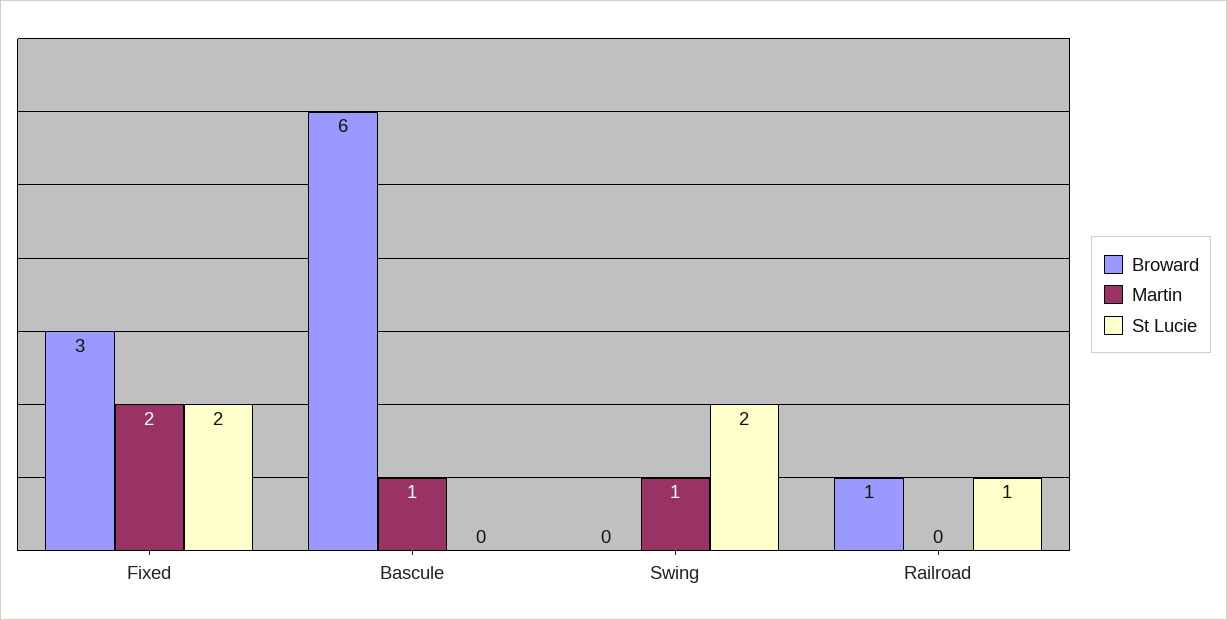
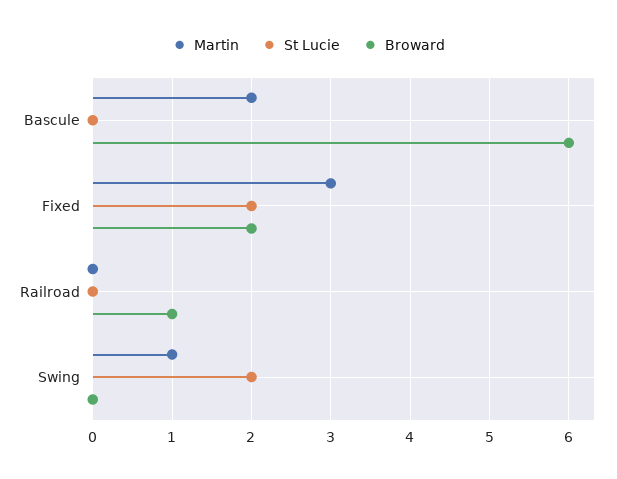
  {
    "Broward": {
-     "Fixed": 3,
+     "Fixed": 2,
      "Bascule": 6,
      "Swing": 0,
      "Railroad": 1
    },
    "Martin": {
-     "Fixed": 2,
+     "Fixed": 3,
-     "Bascule": 1,
+     "Bascule": 2,
      "Swing": 1,
      "Railroad": 0
    },
    "St Lucie": {
      "Fixed": 2,
      "Bascule": 0,
      "Swing": 2,
-     "Railroad": 1
+     "Railroad": 0
    }
  }

